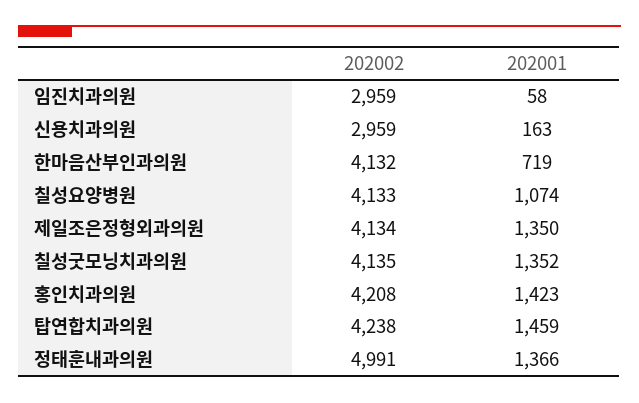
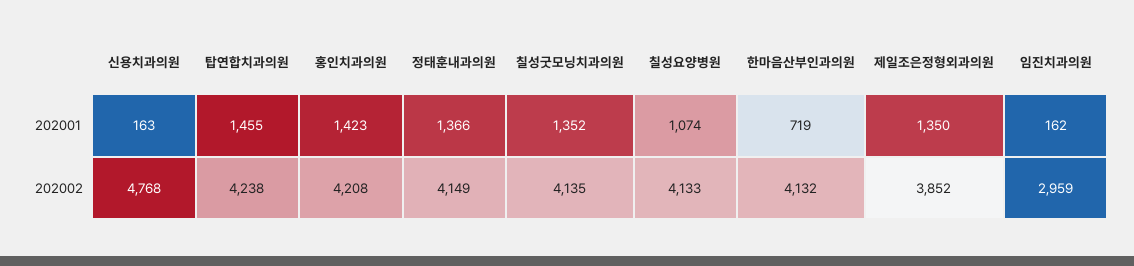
  {
    "202002": {
      "임진치과의원": 2959,
-     "신용치과의원": 2959,
+     "신용치과의원": 4768,
      "한마음산부인과의원": 4132,
      "칠성요양병원": 4133,
-     "제일조은정형외과의원": 4134,
+     "제일조은정형외과의원": 3852,
      "칠성굿모닝치과의원": 4135,
      "홍인치과의원": 4208,
      "탑연합치과의원": 4238,
-     "정태훈내과의원": 4991
+     "정태훈내과의원": 4149
    },
    "202001": {
-     "임진치과의원": 58,
+     "임진치과의원": 162,
      "신용치과의원": 163,
      "한마음산부인과의원": 719,
      "칠성요양병원": 1074,
      "제일조은정형외과의원": 1350,
      "칠성굿모닝치과의원": 1352,
      "홍인치과의원": 1423,
-     "탑연합치과의원": 1459,
+     "탑연합치과의원": 1455,
      "정태훈내과의원": 1366
    }
  }

